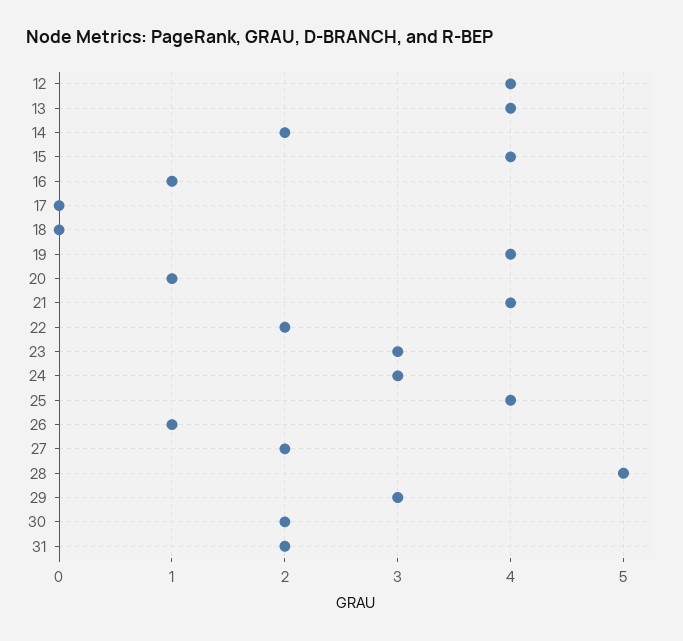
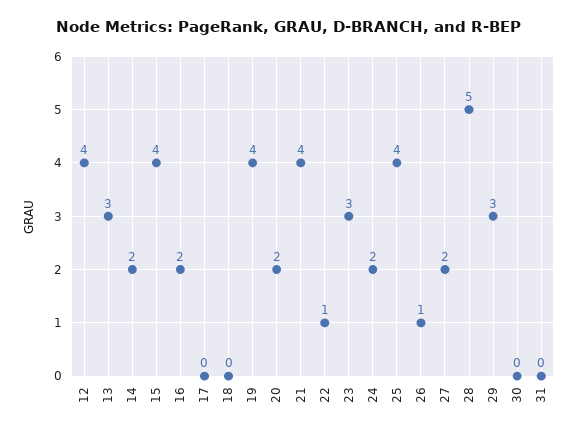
  {
    "12": 4,
-   "13": 4,
+   "13": 3,
    "14": 2,
    "15": 4,
-   "16": 1,
+   "16": 2,
    "17": 0,
    "18": 0,
    "19": 4,
-   "20": 1,
+   "20": 2,
    "21": 4,
-   "22": 2,
+   "22": 1,
    "23": 3,
-   "24": 3,
+   "24": 2,
    "25": 4,
    "26": 1,
    "27": 2,
    "28": 5,
    "29": 3,
-   "30": 2,
+   "30": 0,
-   "31": 2
+   "31": 0
  }

